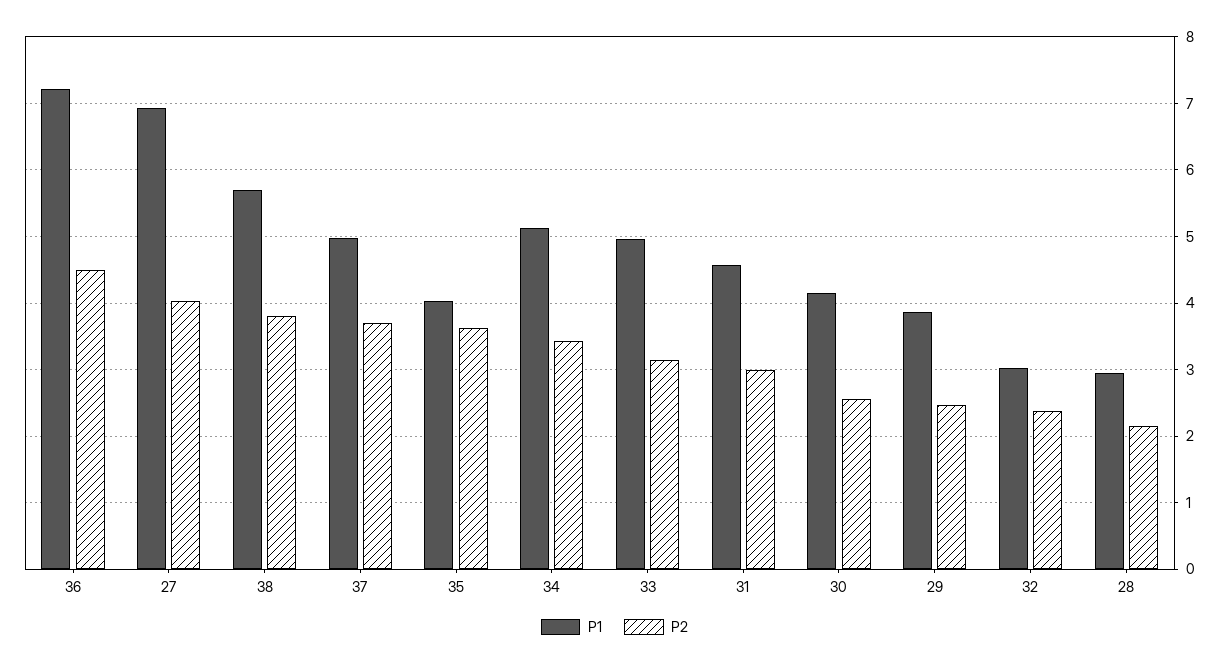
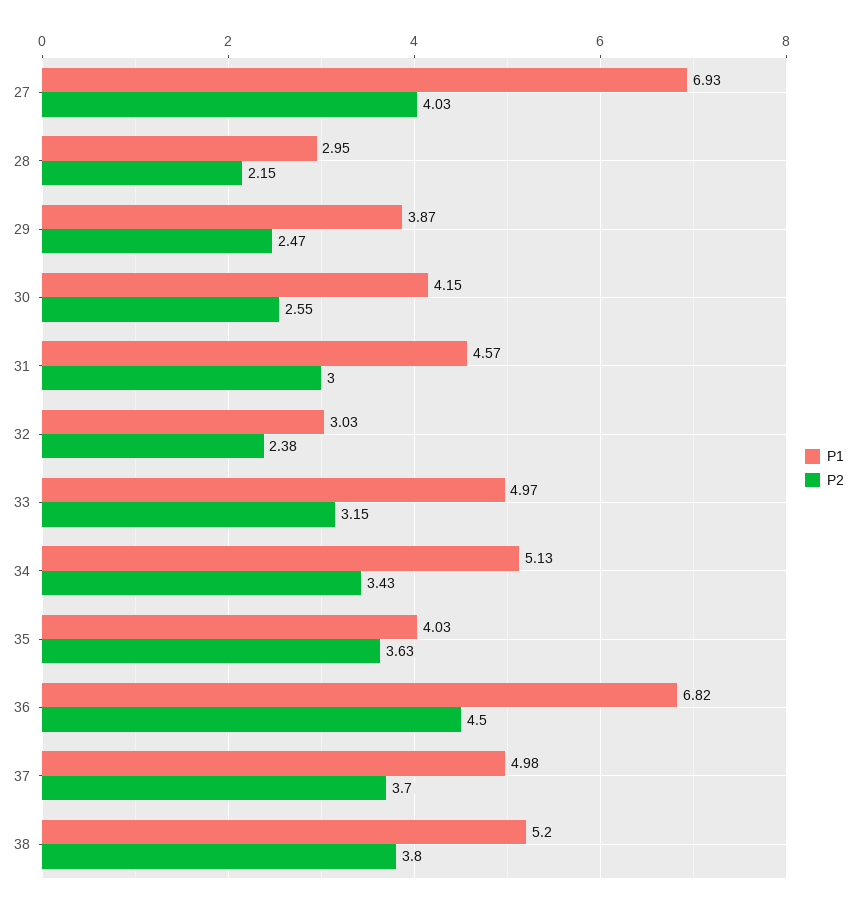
  {
    "P1": {
-     "36": 7.2,
+     "36": 6.82,
      "27": 6.93,
-     "38": 5.7,
+     "38": 5.2,
      "37": 4.98,
      "35": 4.03,
      "34": 5.13,
      "33": 4.97,
      "31": 4.57,
      "30": 4.15,
      "29": 3.87,
      "32": 3.03,
      "28": 2.95
    },
    "P2": {
      "36": 4.5,
      "27": 4.03,
      "38": 3.8,
      "37": 3.7,
      "35": 3.63,
      "34": 3.43,
      "33": 3.15,
      "31": 3,
      "30": 2.55,
      "29": 2.47,
      "32": 2.38,
      "28": 2.15
    }
  }

